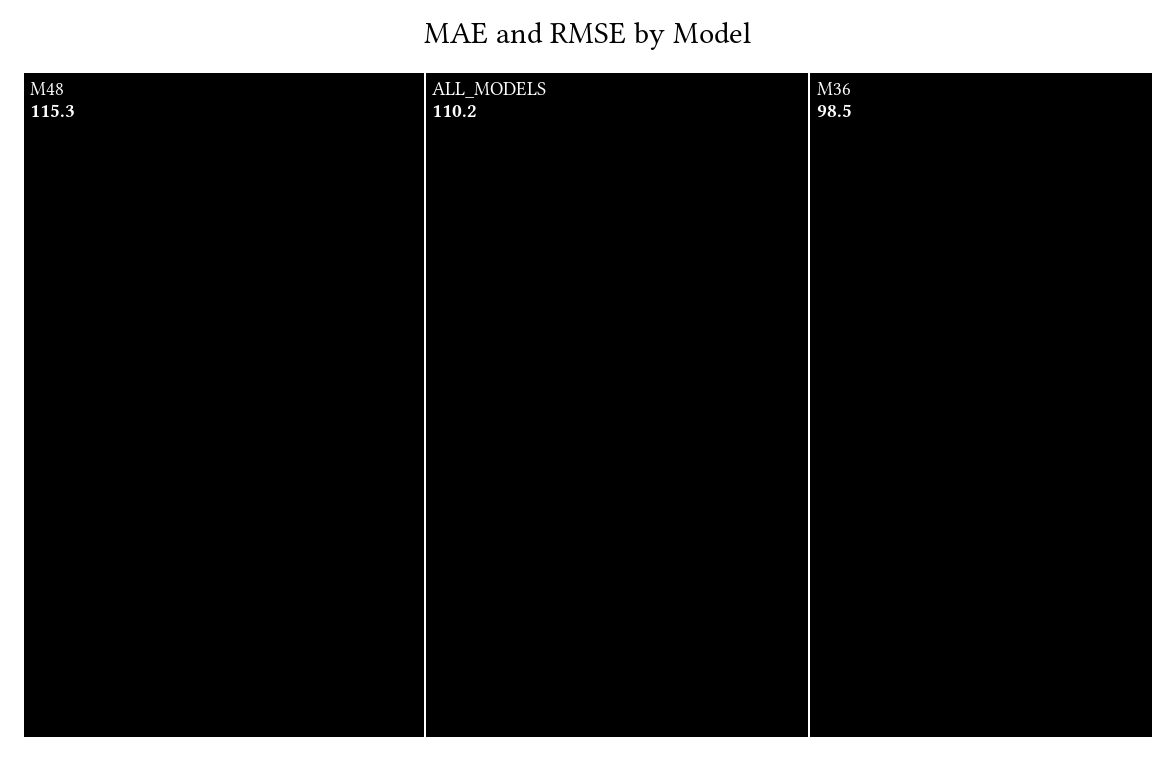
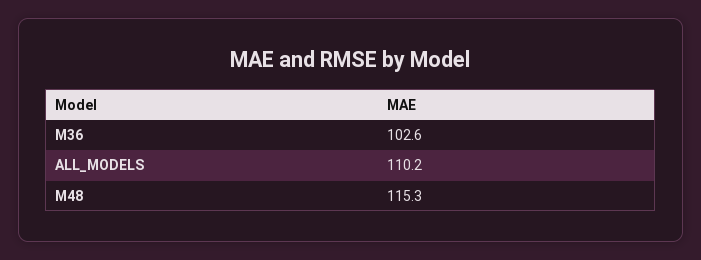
  {
    "M48": 115.3,
    "ALL_MODELS": 110.2,
-   "M36": 98.5
+   "M36": 102.6
  }

